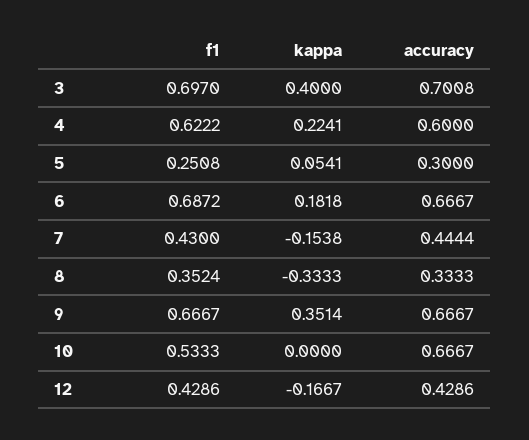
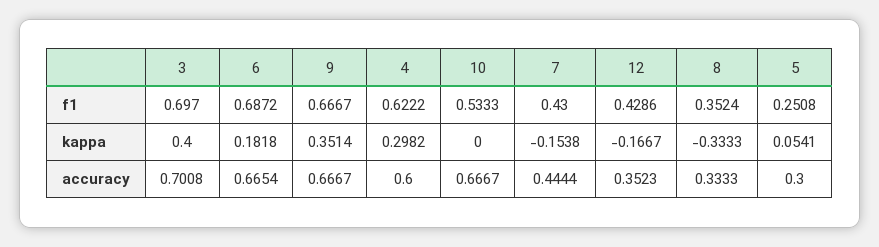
  {
    "f1": {
      "3": 0.697,
      "4": 0.6222,
      "5": 0.2508,
      "6": 0.6872,
      "7": 0.43,
      "8": 0.3524,
      "9": 0.6667,
      "10": 0.5333,
      "12": 0.4286
    },
    "kappa": {
      "3": 0.4,
-     "4": 0.2241,
+     "4": 0.2982,
      "5": 0.0541,
      "6": 0.1818,
      "7": -0.1538,
      "8": -0.3333,
      "9": 0.3514,
      "10": 0,
      "12": -0.1667
    },
    "accuracy": {
      "3": 0.7008,
      "4": 0.6,
      "5": 0.3,
-     "6": 0.6667,
+     "6": 0.6654,
      "7": 0.4444,
      "8": 0.3333,
      "9": 0.6667,
      "10": 0.6667,
-     "12": 0.4286
+     "12": 0.3523
    }
  }

